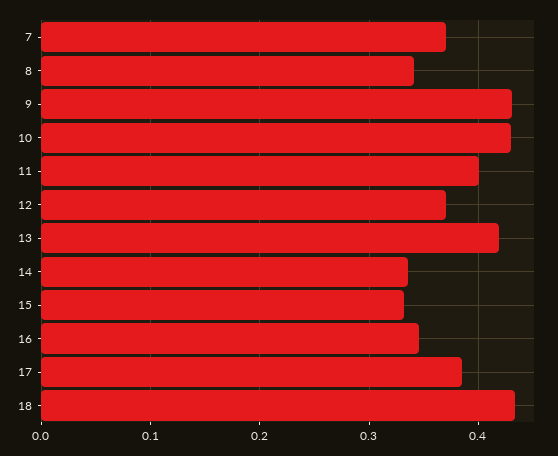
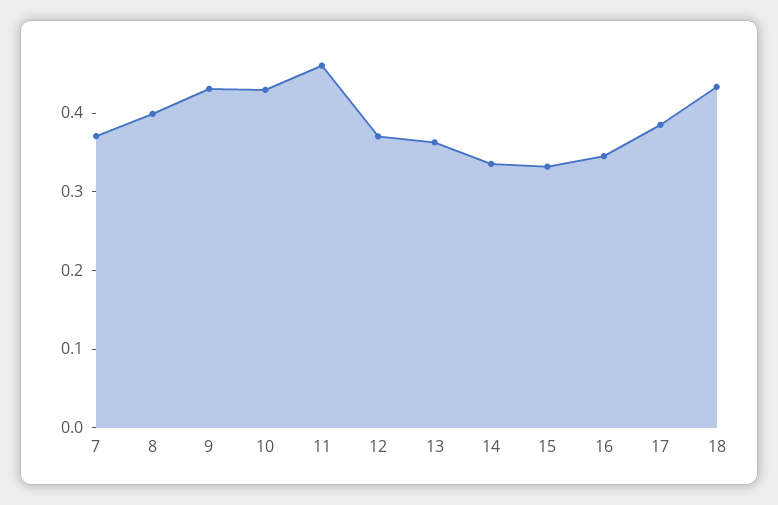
  {
    "7": 0.37,
-   "8": 0.34,
+   "8": 0.4,
    "9": 0.43,
    "10": 0.43,
-   "11": 0.4,
+   "11": 0.46,
    "12": 0.37,
-   "13": 0.42,
+   "13": 0.36,
    "14": 0.34,
    "15": 0.33,
    "16": 0.35,
    "17": 0.39,
    "18": 0.43
  }

